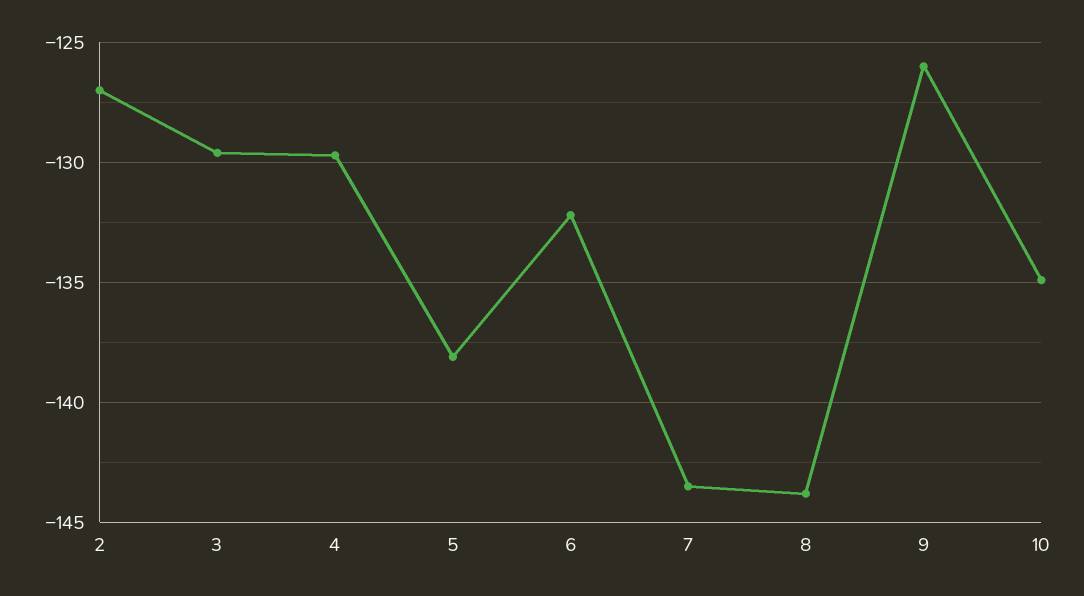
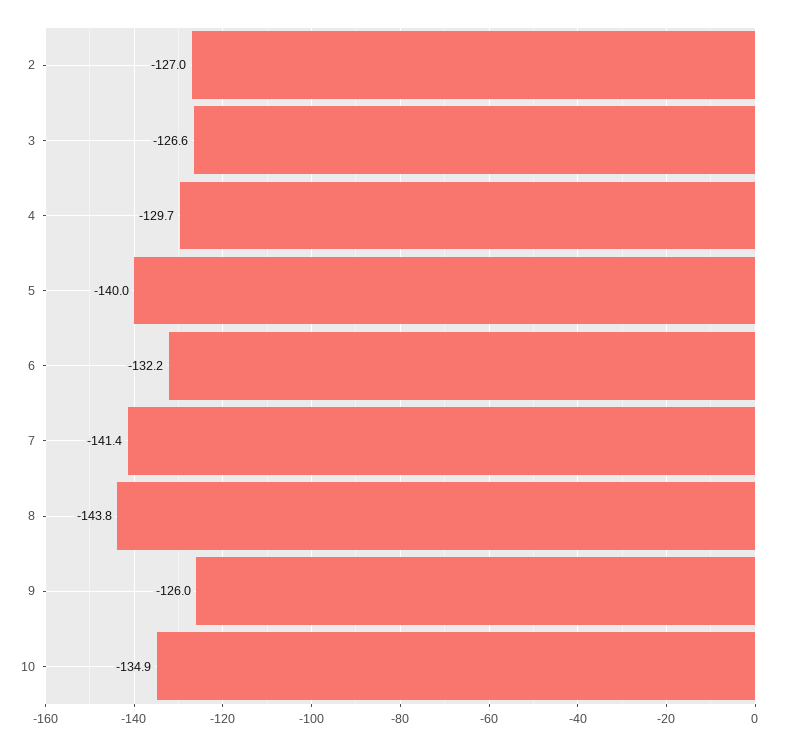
  {
    "2": -127,
-   "3": -129.5,
+   "3": -126.6,
    "4": -129.7,
-   "5": -138,
+   "5": -140,
    "6": -132.2,
-   "7": -143.5,
+   "7": -141.4,
    "8": -143.8,
    "9": -126,
    "10": -134.9
  }

